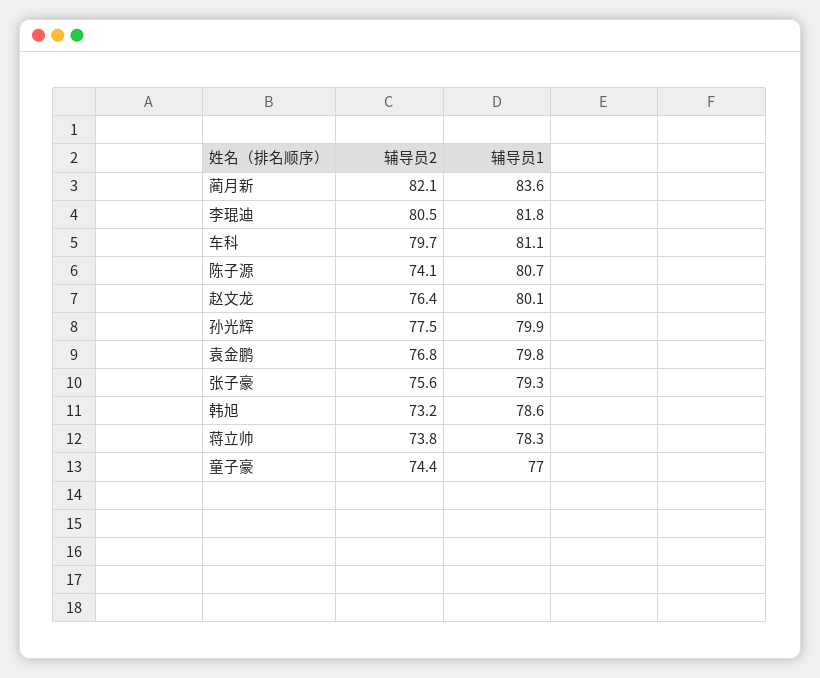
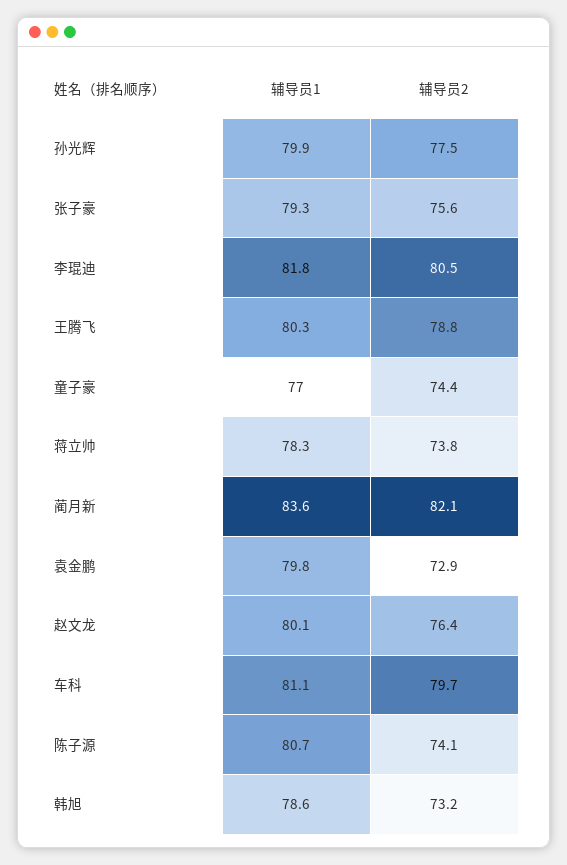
  {
    "辅导员2": {
      "蔺月新": 82.1,
      "李琨迪": 80.5,
      "车科": 79.7,
      "陈子源": 74.1,
      "赵文龙": 76.4,
      "孙光辉": 77.5,
-     "袁金鹏": 76.8,
+     "袁金鹏": 72.9,
      "张子豪": 75.6,
      "韩旭": 73.2,
      "蒋立帅": 73.8,
-     "童子豪": 74.4
+     "童子豪": 74.4,
+     "王腾飞": 78.8
    },
    "辅导员1": {
      "蔺月新": 83.6,
      "李琨迪": 81.8,
      "车科": 81.1,
      "陈子源": 80.7,
      "赵文龙": 80.1,
      "孙光辉": 79.9,
      "袁金鹏": 79.8,
      "张子豪": 79.3,
      "韩旭": 78.6,
      "蒋立帅": 78.3,
-     "童子豪": 77
+     "童子豪": 77,
+     "王腾飞": 80.3
    }
  }

